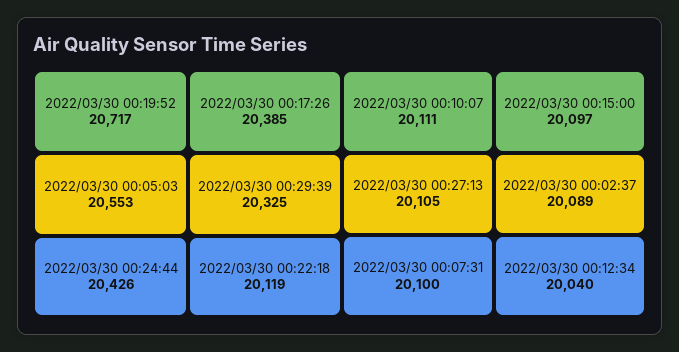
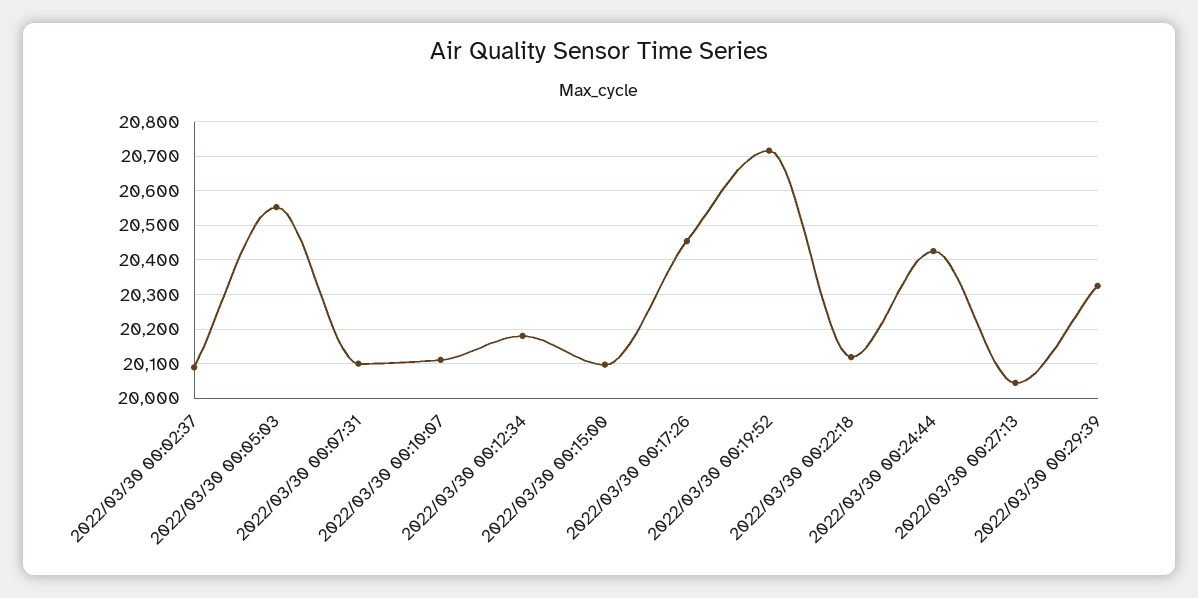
  {
    "2022/03/30 00:19:52": 20717,
    "2022/03/30 00:05:03": 20553,
    "2022/03/30 00:24:44": 20426,
-   "2022/03/30 00:17:26": 20385,
+   "2022/03/30 00:17:26": 20460,
    "2022/03/30 00:29:39": 20325,
    "2022/03/30 00:22:18": 20119,
    "2022/03/30 00:10:07": 20111,
-   "2022/03/30 00:27:13": 20105,
+   "2022/03/30 00:27:13": 20040,
    "2022/03/30 00:07:31": 20100,
    "2022/03/30 00:15:00": 20097,
    "2022/03/30 00:02:37": 20089,
-   "2022/03/30 00:12:34": 20040
+   "2022/03/30 00:12:34": 20180
  }

